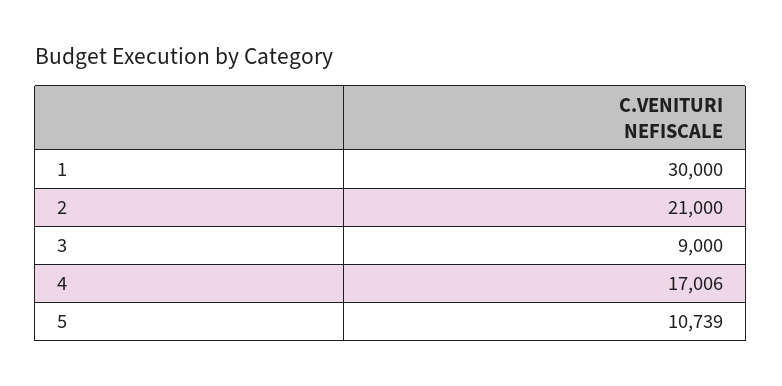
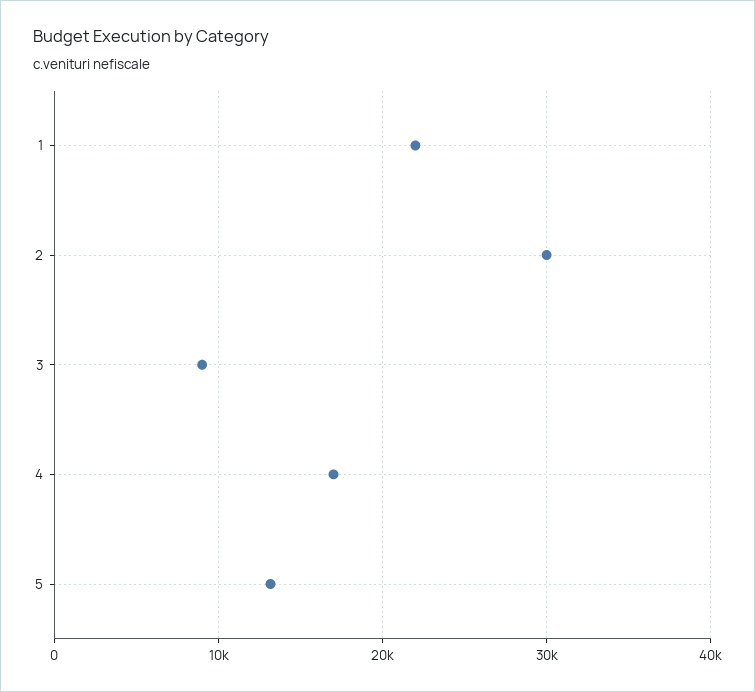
  {
-   "1": 30000,
+   "1": 22000,
-   "2": 21000,
+   "2": 30000,
    "3": 9000,
    "4": 17006,
-   "5": 10739
+   "5": 13000
  }

